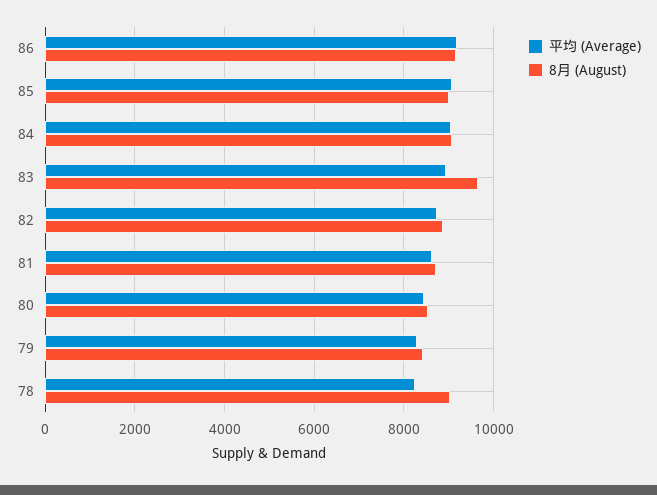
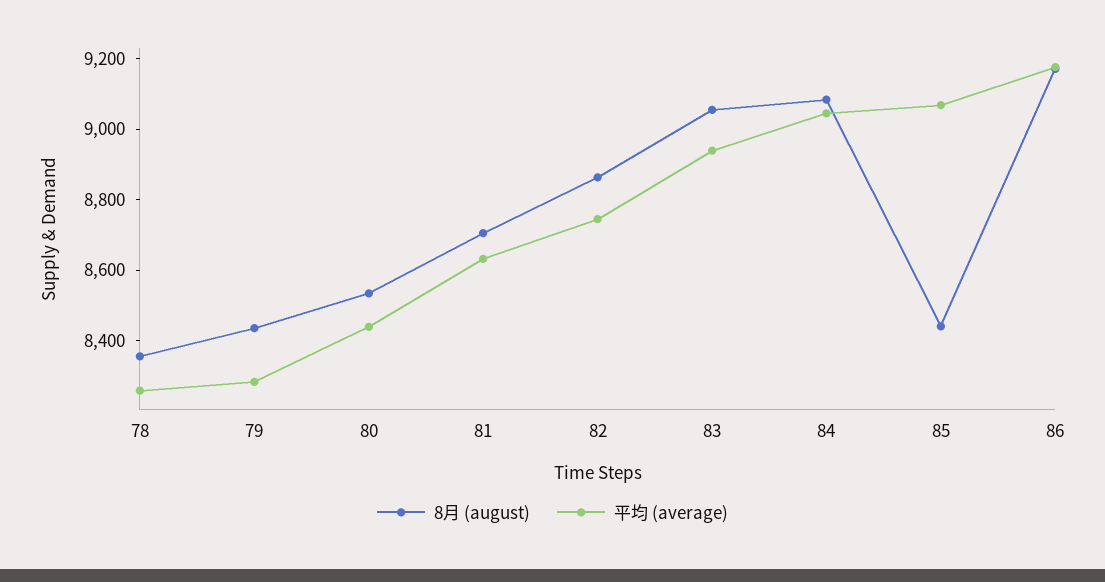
  {
    "平均 (Average)": {
      "86": 9200,
      "85": 9050,
      "84": 9050,
      "83": 8950,
      "82": 8750,
      "81": 8650,
      "80": 8450,
      "79": 8300,
      "78": 8250
    },
    "8月 (August)": {
      "86": 9150,
-     "85": 9000,
+     "85": 8450,
      "84": 9100,
-     "83": 9600,
+     "83": 9050,
      "82": 8850,
      "81": 8700,
      "80": 8550,
      "79": 8450,
-     "78": 9000
+     "78": 8350
    }
  }

